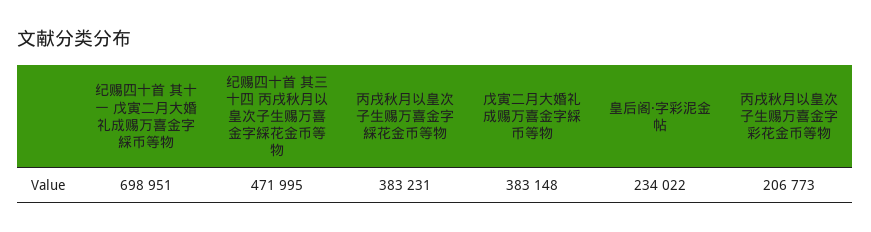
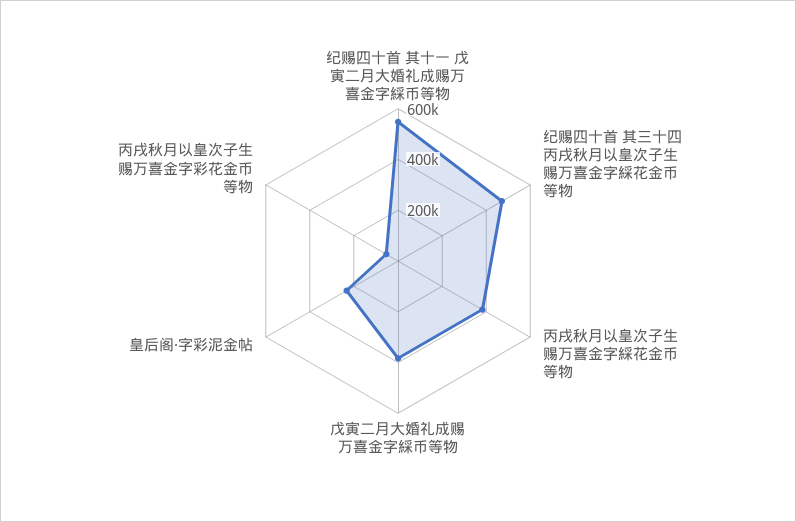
  {
-   "纪赐四十首 其十一 戊寅二月大婚礼成赐万喜金字綵币等物": 698951,
+   "纪赐四十首 其十一 戊寅二月大婚礼成赐万喜金字綵币等物": 550000,
    "纪赐四十首 其三十四 丙戌秋月以皇次子生赐万喜金字綵花金币等物": 471995,
    "丙戌秋月以皇次子生赐万喜金字綵花金币等物": 383231,
    "戊寅二月大婚礼成赐万喜金字綵币等物": 383148,
    "皇后阁·字彩泥金帖": 234022,
-   "丙戌秋月以皇次子生赐万喜金字彩花金币等物": 206773
+   "丙戌秋月以皇次子生赐万喜金字彩花金币等物": 50000
  }

